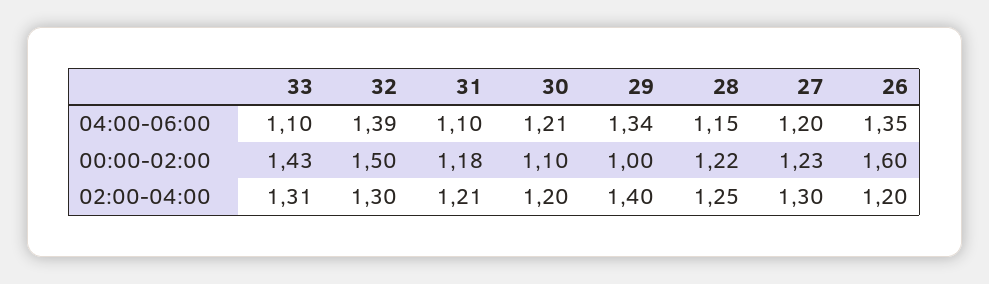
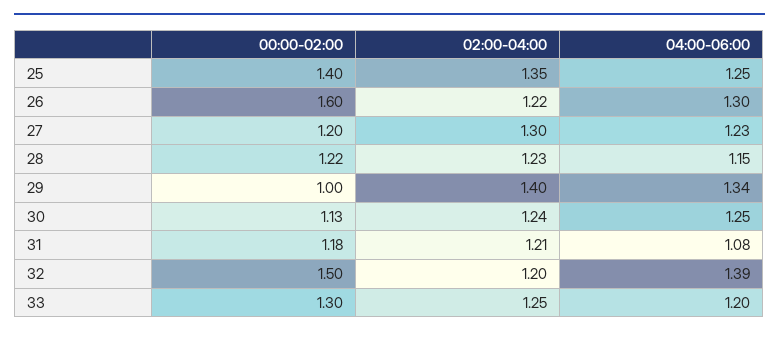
  {
    "33": {
-     "04:00-06:00": 1.1,
+     "04:00-06:00": 1.2,
-     "00:00-02:00": 1.43,
+     "00:00-02:00": 1.3,
-     "02:00-04:00": 1.31
+     "02:00-04:00": 1.25
    },
    "32": {
      "04:00-06:00": 1.39,
      "00:00-02:00": 1.5,
-     "02:00-04:00": 1.3
+     "02:00-04:00": 1.2
    },
    "31": {
-     "04:00-06:00": 1.1,
+     "04:00-06:00": 1.08,
      "00:00-02:00": 1.18,
      "02:00-04:00": 1.21
    },
    "30": {
-     "04:00-06:00": 1.21,
+     "04:00-06:00": 1.25,
-     "00:00-02:00": 1.1,
+     "00:00-02:00": 1.13,
-     "02:00-04:00": 1.2
+     "02:00-04:00": 1.24
    },
    "29": {
      "04:00-06:00": 1.34,
      "00:00-02:00": 1,
      "02:00-04:00": 1.4
    },
    "28": {
      "04:00-06:00": 1.15,
      "00:00-02:00": 1.22,
-     "02:00-04:00": 1.25
+     "02:00-04:00": 1.23
    },
    "27": {
-     "04:00-06:00": 1.2,
+     "04:00-06:00": 1.23,
-     "00:00-02:00": 1.23,
+     "00:00-02:00": 1.2,
      "02:00-04:00": 1.3
    },
    "26": {
-     "04:00-06:00": 1.35,
+     "04:00-06:00": 1.3,
      "00:00-02:00": 1.6,
-     "02:00-04:00": 1.2
+     "02:00-04:00": 1.22
-   }
+   },
+   "25": {
+     "00:00-02:00": 1.4,
+     "02:00-04:00": 1.35,
+     "04:00-06:00": 1.25
+   }
  }

